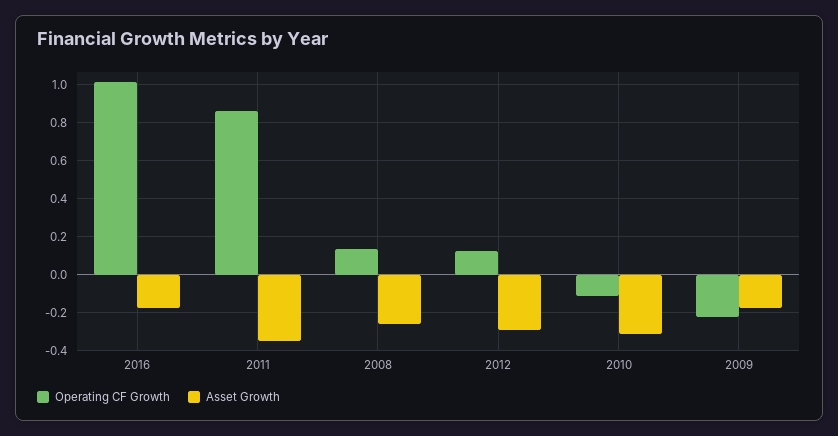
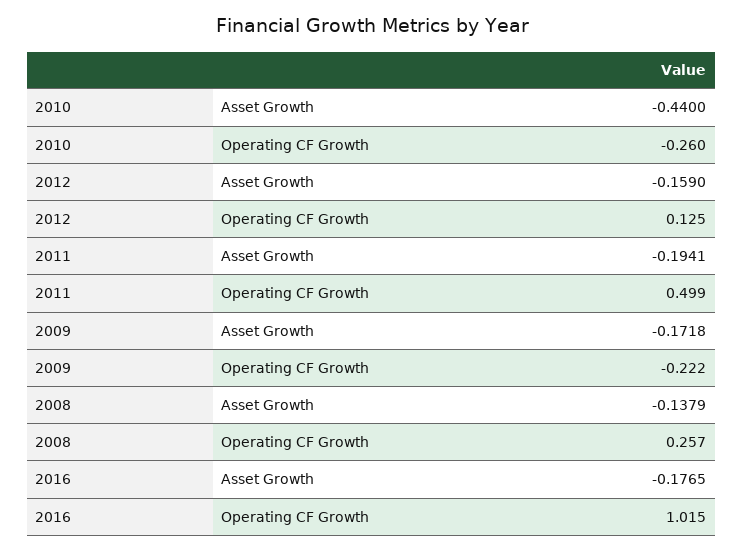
  {
    "Operating CF Growth": {
      "2016": 1.015,
-     "2011": 0.85,
+     "2011": 0.499,
-     "2008": 0.15,
+     "2008": 0.257,
      "2012": 0.125,
-     "2010": -0.1,
+     "2010": -0.26,
      "2009": -0.222
    },
    "Asset Growth": {
      "2016": -0.1765,
-     "2011": -0.35,
+     "2011": -0.1941,
-     "2008": -0.25,
+     "2008": -0.1379,
-     "2012": -0.3,
+     "2012": -0.159,
-     "2010": -0.3,
+     "2010": -0.44,
      "2009": -0.1718
    }
  }

